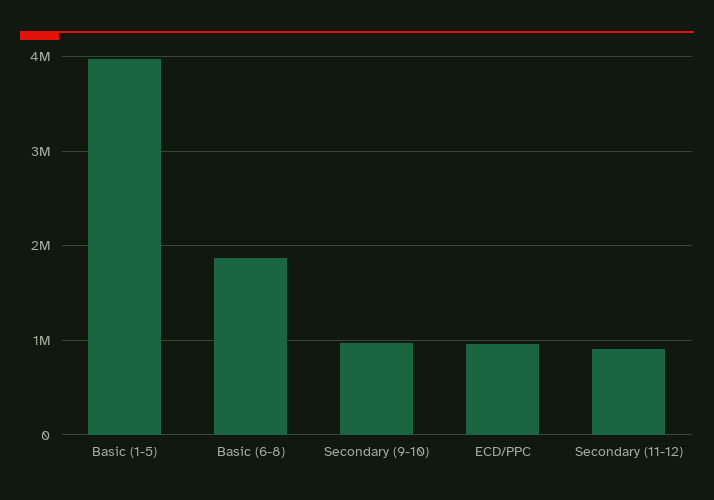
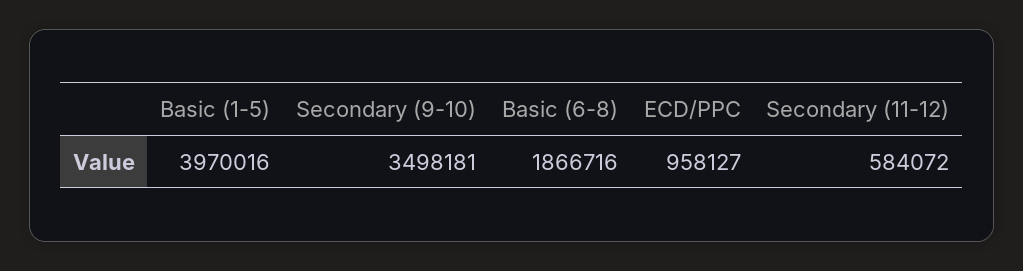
  {
    "Basic (1-5)": 3970016,
    "Basic (6-8)": 1866716,
-   "Secondary (9-10)": 1000000,
+   "Secondary (9-10)": 3498181,
    "ECD/PPC": 958127,
-   "Secondary (11-12)": 900000
+   "Secondary (11-12)": 584072
  }

